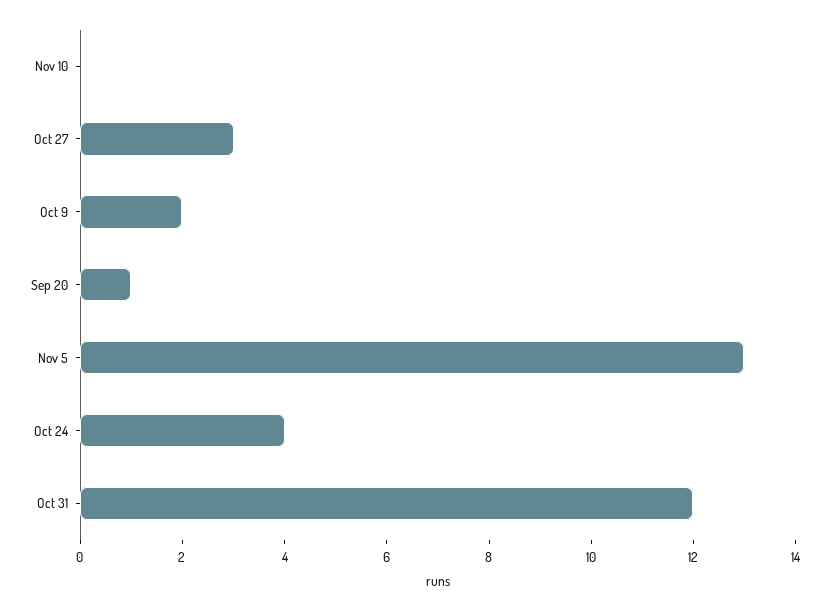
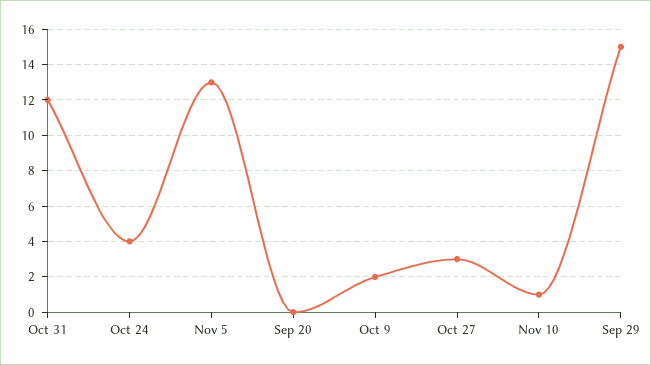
  {
-   "Nov 10": 0,
+   "Nov 10": 1,
    "Oct 27": 3,
    "Oct 9": 2,
-   "Sep 20": 1,
+   "Sep 20": 0,
    "Nov 5": 13,
    "Oct 24": 4,
-   "Oct 31": 12
+   "Oct 31": 12,
+   "Sep 29": 15
  }

